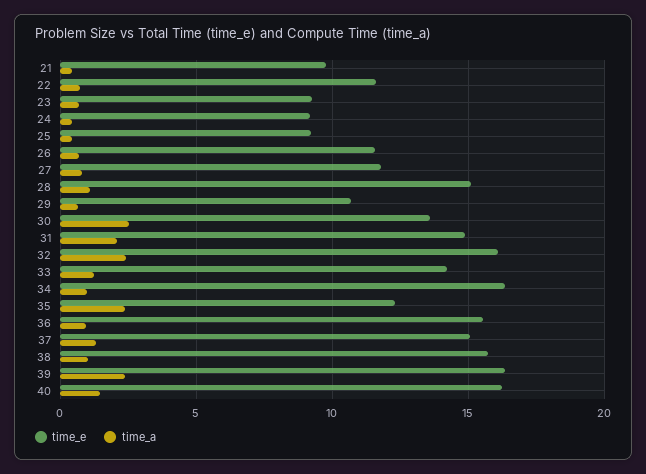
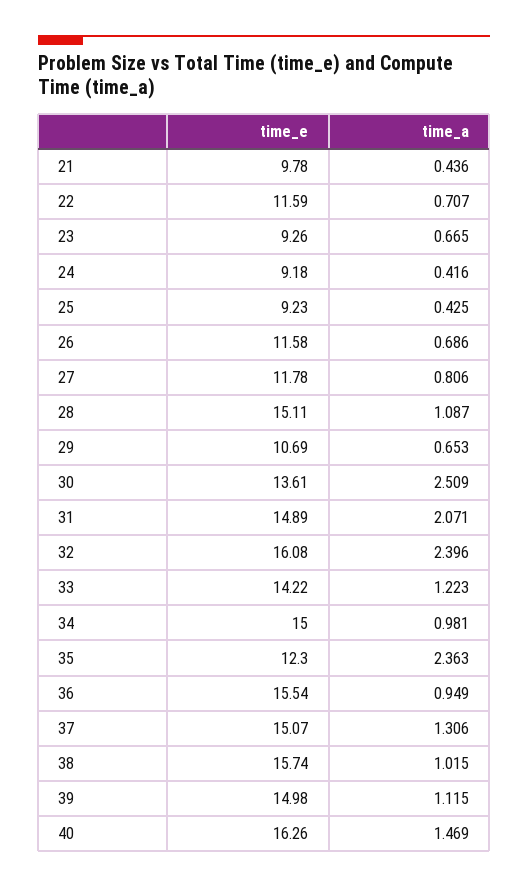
  {
    "time_e": {
      "21": 9.78,
      "22": 11.59,
      "23": 9.26,
      "24": 9.18,
      "25": 9.23,
      "26": 11.58,
      "27": 11.78,
      "28": 15.11,
      "29": 10.69,
      "30": 13.61,
      "31": 14.89,
      "32": 16.08,
      "33": 14.22,
-     "34": 16.5,
+     "34": 15,
      "35": 12.3,
      "36": 15.54,
      "37": 15.07,
      "38": 15.74,
-     "39": 16.5,
+     "39": 14.98,
      "40": 16.26
    },
    "time_a": {
      "21": 0.436,
      "22": 0.707,
      "23": 0.665,
      "24": 0.416,
      "25": 0.425,
      "26": 0.686,
      "27": 0.806,
      "28": 1.087,
      "29": 0.653,
      "30": 2.509,
      "31": 2.071,
      "32": 2.396,
      "33": 1.223,
      "34": 0.981,
      "35": 2.363,
      "36": 0.949,
      "37": 1.306,
      "38": 1.015,
-     "39": 2.5,
+     "39": 1.115,
      "40": 1.469
    }
  }

